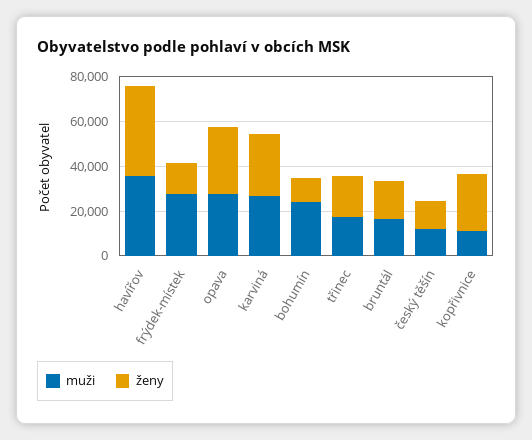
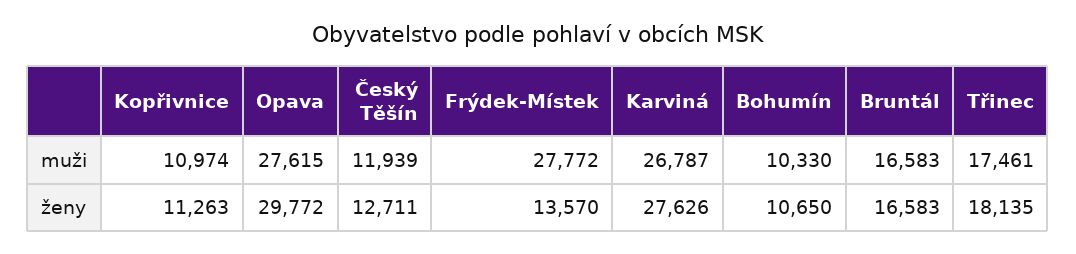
  {
    "muži": {
-     "havířov": 35000,
      "frýdek-místek": 27772,
      "opava": 27615,
      "karviná": 26787,
-     "bohumín": 25000,
+     "bohumín": 10330,
      "třinec": 17461,
      "bruntál": 16583,
      "český těšín": 11939,
      "kopřivnice": 10974
    },
    "ženy": {
-     "havířov": 40000,
      "frýdek-místek": 13570,
      "opava": 29772,
      "karviná": 27626,
      "bohumín": 10650,
      "třinec": 18135,
      "bruntál": 16583,
      "český těšín": 12711,
-     "kopřivnice": 25000
+     "kopřivnice": 11263
    }
  }

